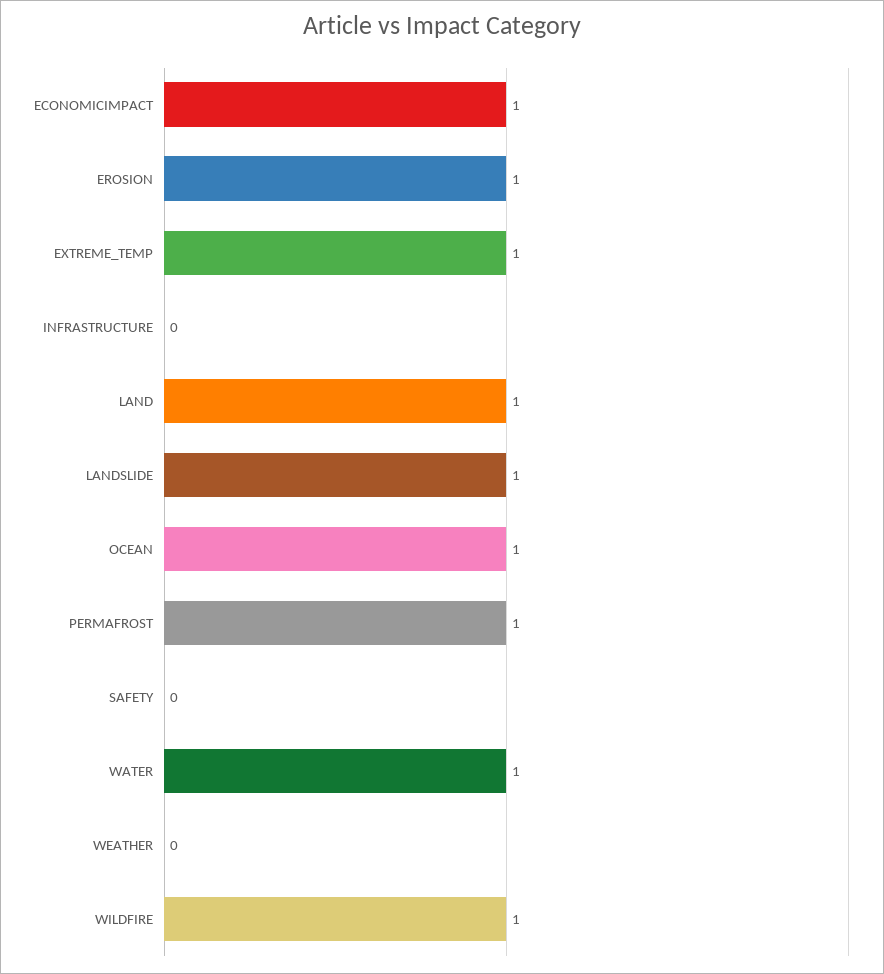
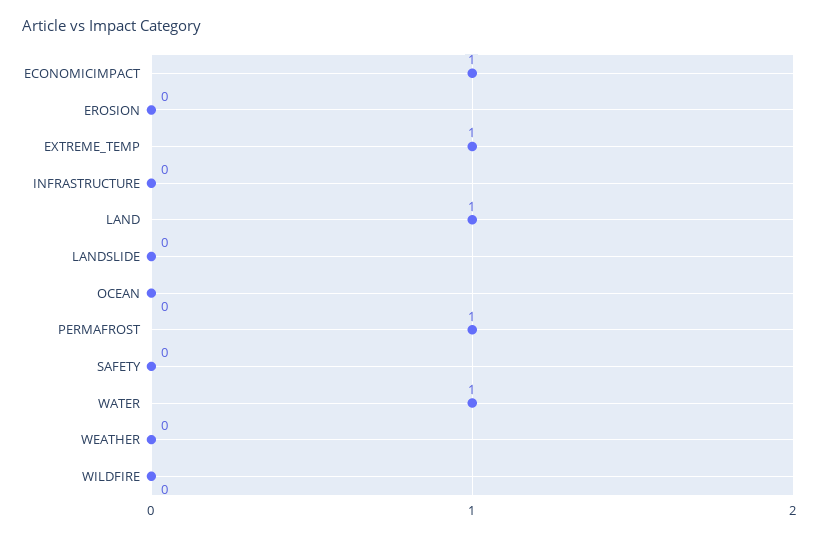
  {
    "ECONOMICIMPACT": 1,
-   "EROSION": 1,
+   "EROSION": 0,
    "EXTREME_TEMP": 1,
    "INFRASTRUCTURE": 0,
    "LAND": 1,
-   "LANDSLIDE": 1,
+   "LANDSLIDE": 0,
-   "OCEAN": 1,
+   "OCEAN": 0,
    "PERMAFROST": 1,
    "SAFETY": 0,
    "WATER": 1,
    "WEATHER": 0,
-   "WILDFIRE": 1
+   "WILDFIRE": 0
  }

